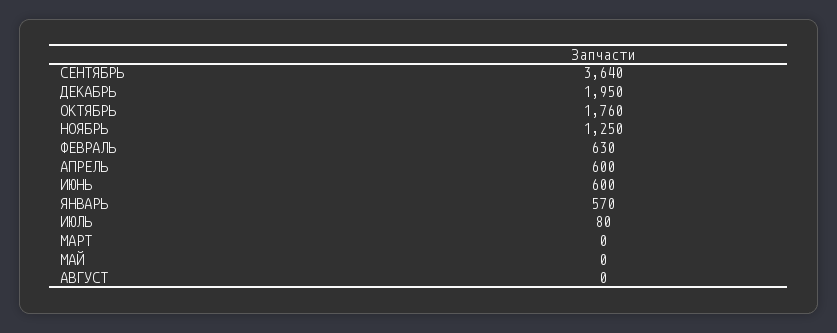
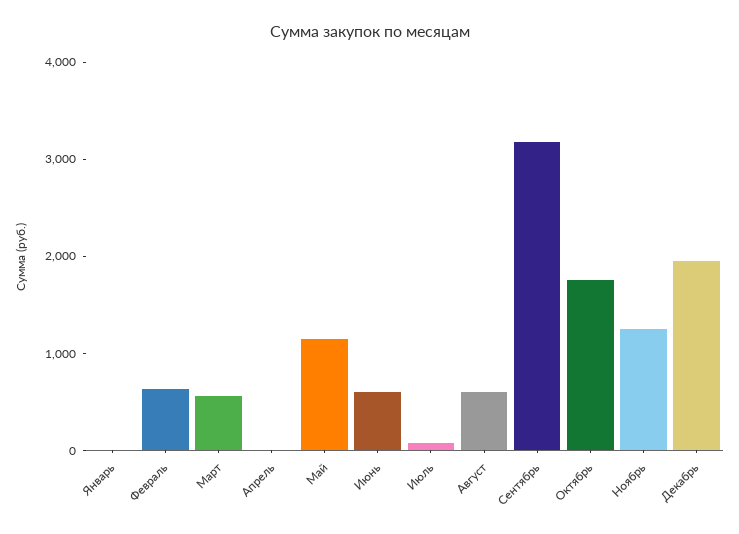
  {
-   "СЕНТЯБРЬ": 3640,
+   "СЕНТЯБРЬ": 3200,
    "ДЕКАБРЬ": 1950,
    "ОКТЯБРЬ": 1760,
    "НОЯБРЬ": 1250,
    "ФЕВРАЛЬ": 630,
-   "АПРЕЛЬ": 600,
+   "АПРЕЛЬ": 0,
    "ИЮНЬ": 600,
-   "ЯНВАРЬ": 570,
+   "ЯНВАРЬ": 0,
    "ИЮЛЬ": 80,
-   "МАРТ": 0,
+   "МАРТ": 600,
-   "МАЙ": 0,
+   "МАЙ": 1200,
-   "АВГУСТ": 0
+   "АВГУСТ": 600
  }

